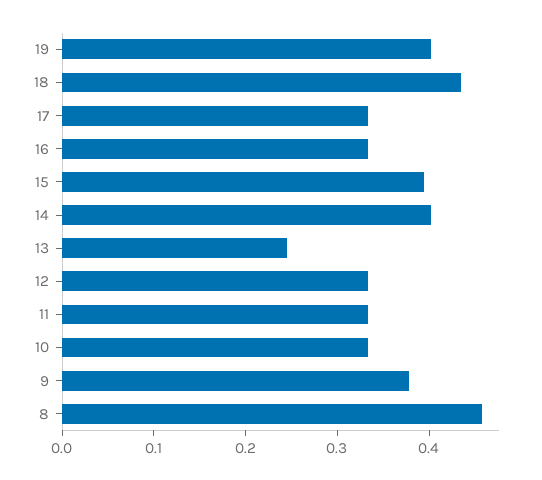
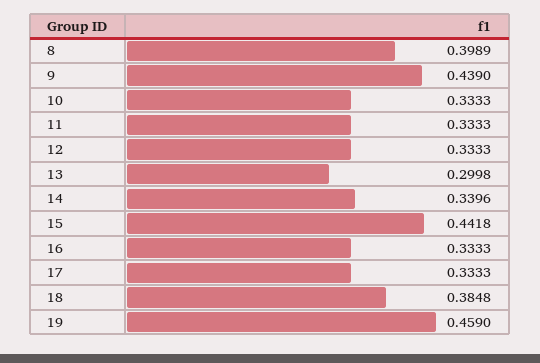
  {
-   "19": 0.4,
+   "19": 0.459,
-   "18": 0.44,
+   "18": 0.3848,
    "17": 0.3333,
    "16": 0.3333,
-   "15": 0.4,
+   "15": 0.4418,
-   "14": 0.4,
+   "14": 0.3396,
-   "13": 0.24,
+   "13": 0.2998,
    "12": 0.3333,
    "11": 0.3333,
    "10": 0.3333,
-   "9": 0.38,
+   "9": 0.439,
-   "8": 0.46
+   "8": 0.3989
  }

